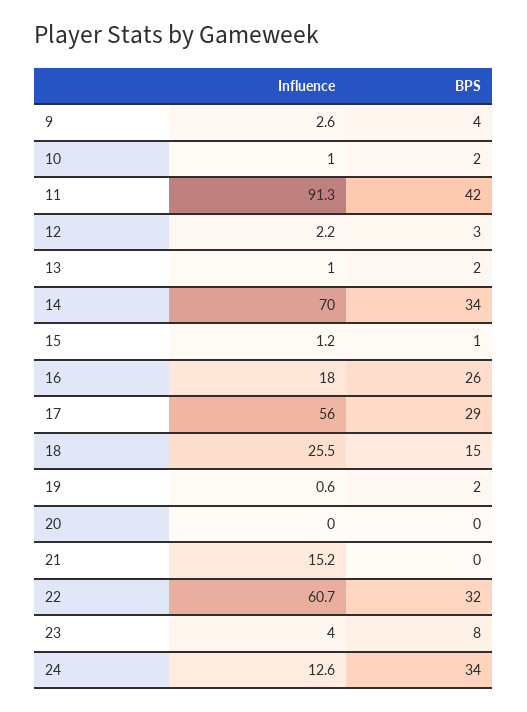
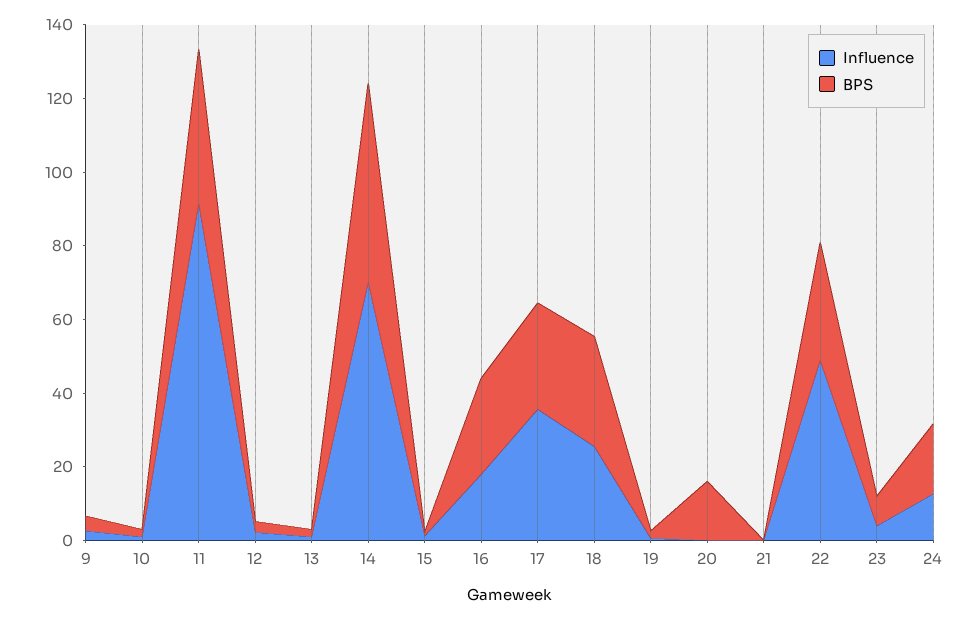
  {
    "Influence": {
      "9": 2.6,
      "10": 1,
      "11": 91.3,
      "12": 2.2,
      "13": 1,
      "14": 70,
      "15": 1.2,
      "16": 18,
-     "17": 56,
+     "17": 35,
      "18": 25.5,
      "19": 0.6,
      "20": 0,
-     "21": 15.2,
+     "21": 0,
-     "22": 60.7,
+     "22": 50,
      "23": 4,
      "24": 12.6
    },
    "BPS": {
      "9": 4,
      "10": 2,
      "11": 42,
      "12": 3,
      "13": 2,
-     "14": 34,
+     "14": 55,
      "15": 1,
      "16": 26,
      "17": 29,
-     "18": 15,
+     "18": 30,
      "19": 2,
-     "20": 0,
+     "20": 15,
      "21": 0,
      "22": 32,
      "23": 8,
-     "24": 34
+     "24": 20
    }
  }

